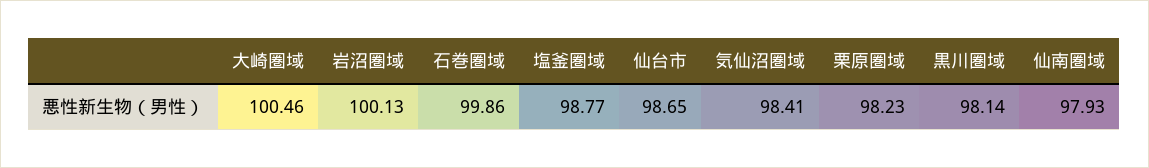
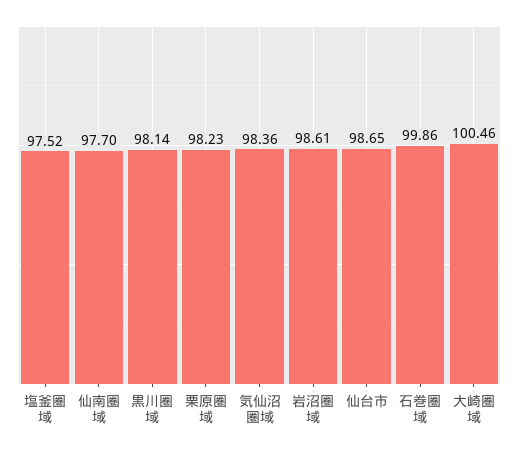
  {
    "大崎圏域": 100.46,
-   "岩沼圏域": 100.13,
+   "岩沼圏域": 98.61,
    "石巻圏域": 99.86,
-   "塩釜圏域": 98.77,
+   "塩釜圏域": 97.52,
    "仙台市": 98.65,
-   "気仙沼圏域": 98.41,
+   "気仙沼圏域": 98.36,
    "栗原圏域": 98.23,
    "黒川圏域": 98.14,
-   "仙南圏域": 97.93
+   "仙南圏域": 97.7
  }

